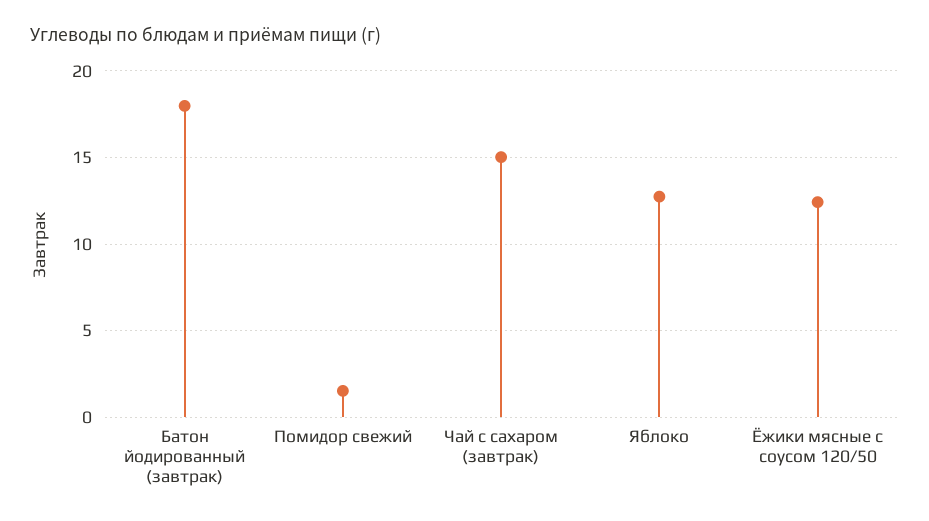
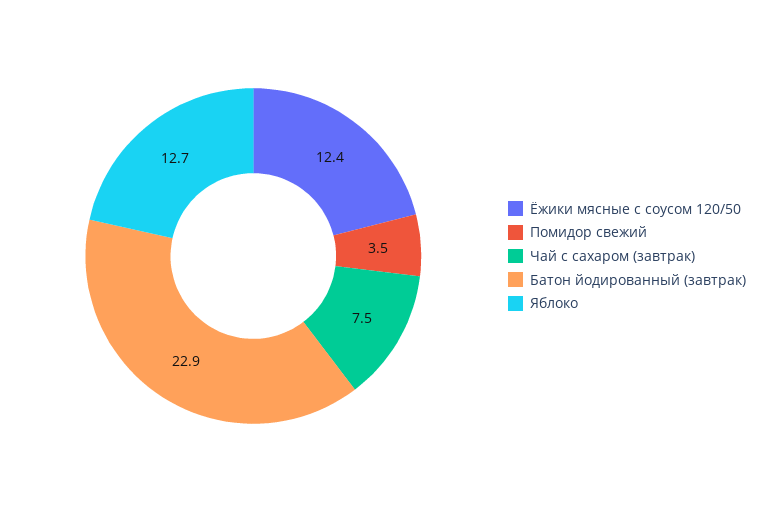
  {
-   "Батон йодированный (завтрак)": 18,
+   "Батон йодированный (завтрак)": 22.9,
-   "Помидор свежий": 1.5,
+   "Помидор свежий": 3.5,
-   "Чай с сахаром (завтрак)": 15,
+   "Чай с сахаром (завтрак)": 7.5,
    "Яблоко": 12.7,
    "Ёжики мясные с соусом 120/50": 12.4
  }

